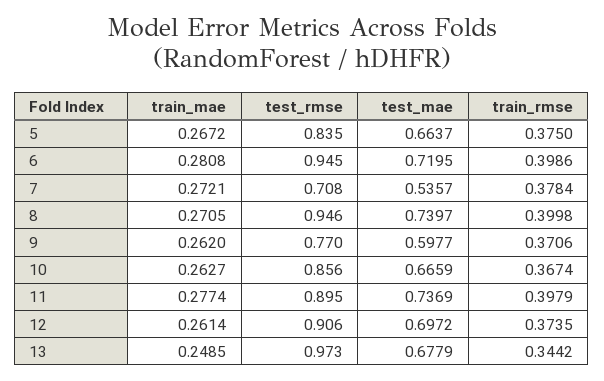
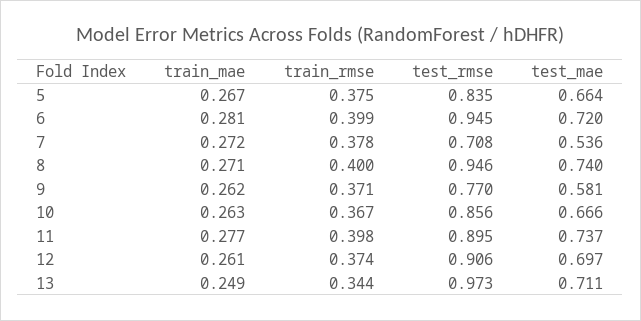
  {
    "train_mae": {
      "5": 0.2672,
      "6": 0.2808,
      "7": 0.2721,
      "8": 0.2705,
      "9": 0.262,
      "10": 0.2627,
      "11": 0.2774,
      "12": 0.2614,
      "13": 0.2485
    },
    "test_rmse": {
      "5": 0.835,
      "6": 0.945,
      "7": 0.708,
      "8": 0.946,
      "9": 0.77,
      "10": 0.856,
      "11": 0.895,
      "12": 0.906,
      "13": 0.973
    },
    "test_mae": {
      "5": 0.6637,
      "6": 0.7195,
      "7": 0.5357,
      "8": 0.7397,
-     "9": 0.5977,
+     "9": 0.581,
      "10": 0.6659,
      "11": 0.7369,
      "12": 0.6972,
-     "13": 0.6779
+     "13": 0.711
    },
    "train_rmse": {
      "5": 0.375,
      "6": 0.3986,
      "7": 0.3784,
      "8": 0.3998,
      "9": 0.3706,
      "10": 0.3674,
      "11": 0.3979,
      "12": 0.3735,
      "13": 0.3442
    }
  }

